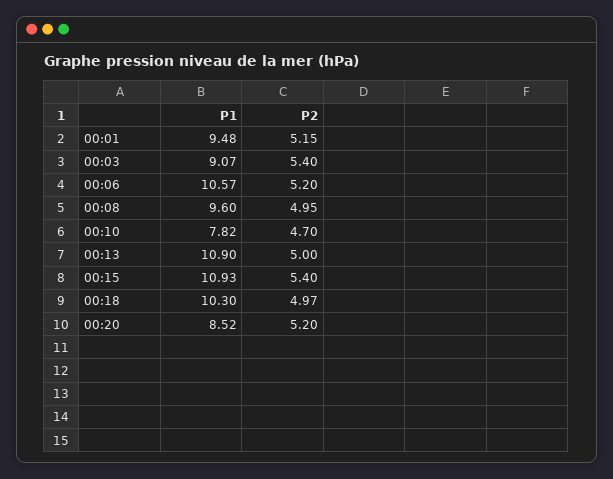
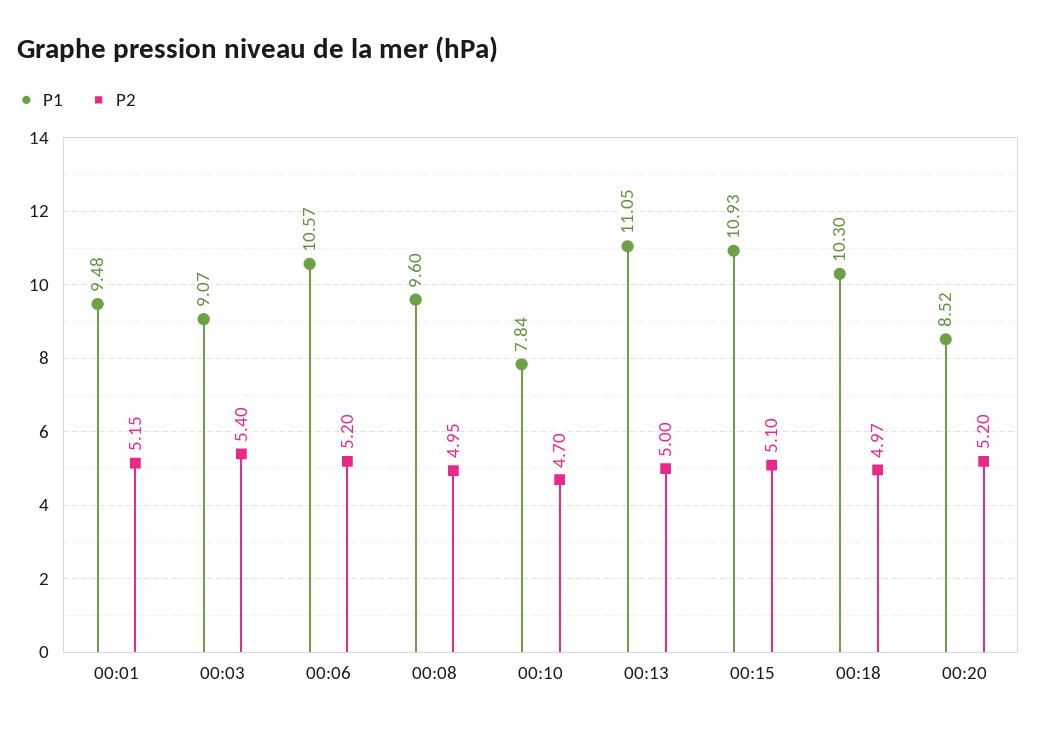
  {
    "P1": {
      "00:01": 9.48,
      "00:03": 9.07,
      "00:06": 10.57,
      "00:08": 9.6,
-     "00:10": 7.82,
+     "00:10": 7.84,
-     "00:13": 10.9,
+     "00:13": 11.05,
      "00:15": 10.93,
      "00:18": 10.3,
      "00:20": 8.52
    },
    "P2": {
      "00:01": 5.15,
      "00:03": 5.4,
      "00:06": 5.2,
      "00:08": 4.95,
      "00:10": 4.7,
      "00:13": 5,
-     "00:15": 5.4,
+     "00:15": 5.1,
      "00:18": 4.97,
      "00:20": 5.2
    }
  }

